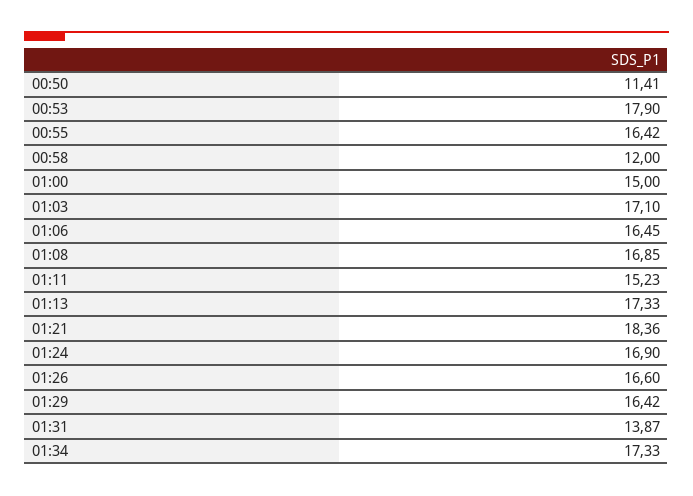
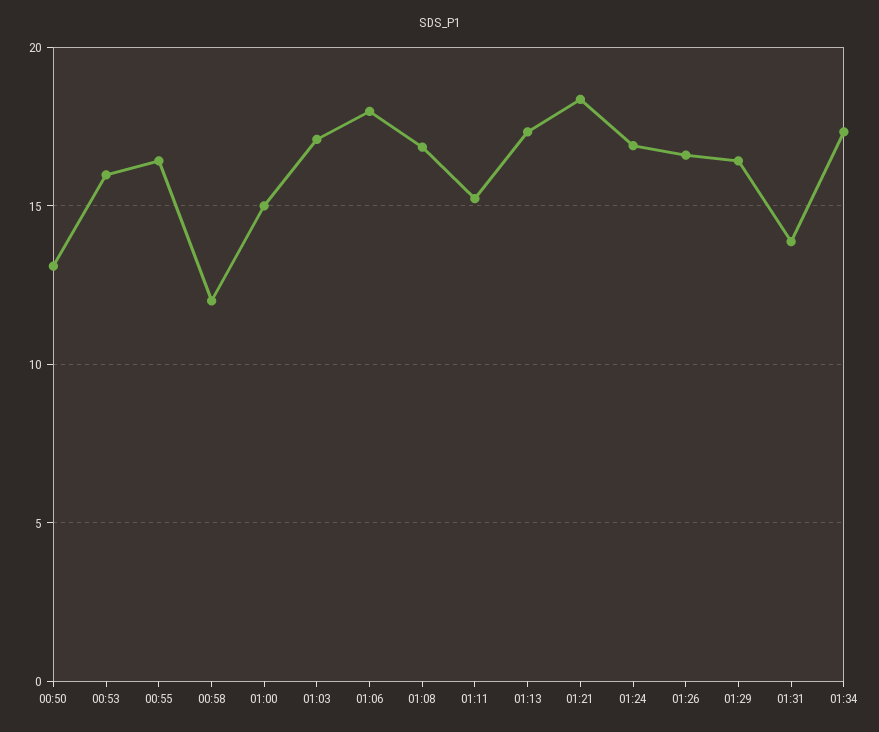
  {
-   "00:50": 11.41,
+   "00:50": 13,
-   "00:53": 17.9,
+   "00:53": 16,
    "00:55": 16.42,
    "00:58": 12,
    "01:00": 15,
    "01:03": 17.1,
-   "01:06": 16.45,
+   "01:06": 18,
    "01:08": 16.85,
    "01:11": 15.23,
    "01:13": 17.33,
    "01:21": 18.36,
    "01:24": 16.9,
    "01:26": 16.6,
    "01:29": 16.42,
    "01:31": 13.87,
    "01:34": 17.33
  }

